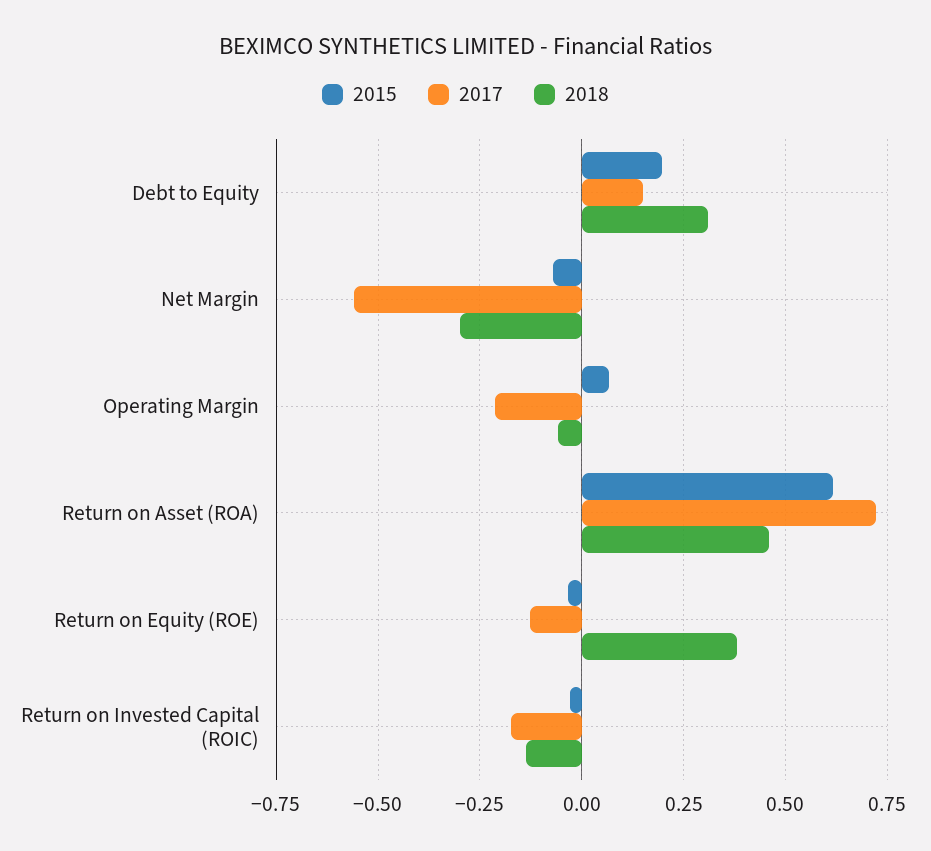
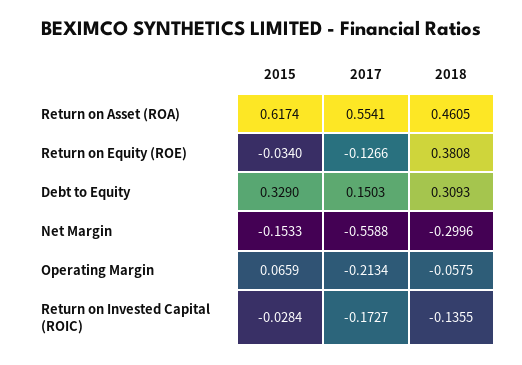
  {
    "2015": {
-     "Debt to Equity": 0.2,
+     "Debt to Equity": 0.329,
-     "Net Margin": -0.075,
+     "Net Margin": -0.1533,
      "Operating Margin": 0.0659,
      "Return on Asset (ROA)": 0.6174,
      "Return on Equity (ROE)": -0.034,
      "Return on Invested Capital (ROIC)": -0.0284
    },
    "2017": {
      "Debt to Equity": 0.1503,
      "Net Margin": -0.5588,
      "Operating Margin": -0.2134,
-     "Return on Asset (ROA)": 0.725,
+     "Return on Asset (ROA)": 0.5541,
      "Return on Equity (ROE)": -0.1266,
      "Return on Invested Capital (ROIC)": -0.1727
    },
    "2018": {
      "Debt to Equity": 0.3093,
      "Net Margin": -0.2996,
      "Operating Margin": -0.0575,
      "Return on Asset (ROA)": 0.4605,
      "Return on Equity (ROE)": 0.3808,
      "Return on Invested Capital (ROIC)": -0.1355
    }
  }

